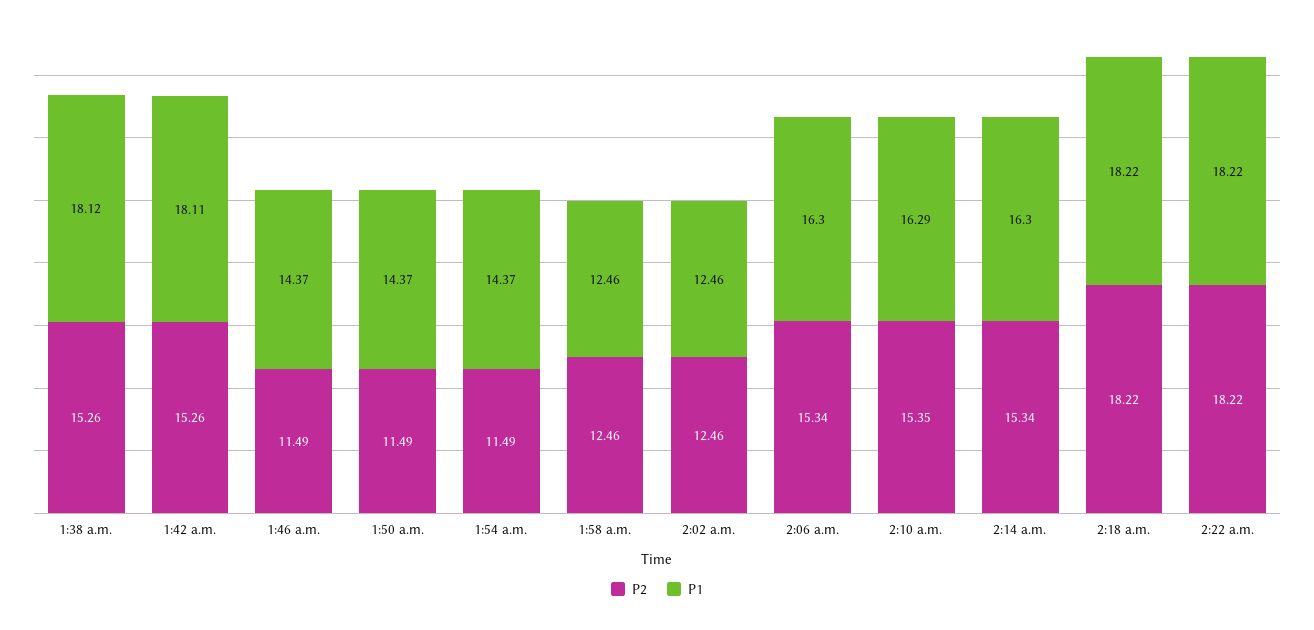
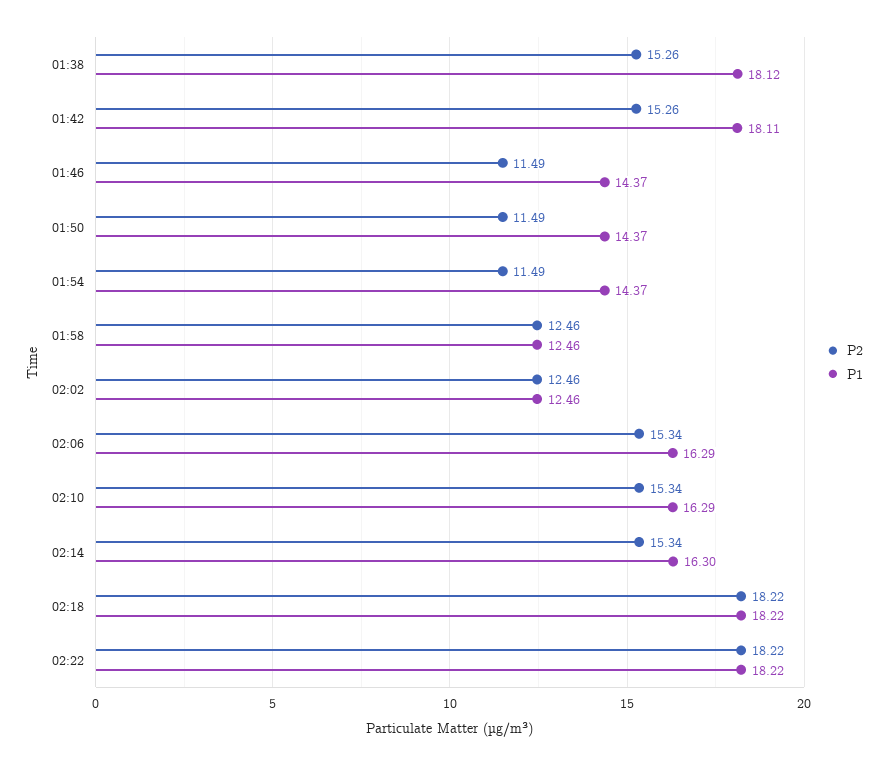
  {
    "P2": {
      "1:38 a.m.": 15.26,
      "1:42 a.m.": 15.26,
      "1:46 a.m.": 11.49,
      "1:50 a.m.": 11.49,
      "1:54 a.m.": 11.49,
      "1:58 a.m.": 12.46,
      "2:02 a.m.": 12.46,
      "2:06 a.m.": 15.34,
-     "2:10 a.m.": 15.35,
+     "2:10 a.m.": 15.34,
      "2:14 a.m.": 15.34,
      "2:18 a.m.": 18.22,
      "2:22 a.m.": 18.22
    },
    "P1": {
      "1:38 a.m.": 18.12,
      "1:42 a.m.": 18.11,
      "1:46 a.m.": 14.37,
      "1:50 a.m.": 14.37,
      "1:54 a.m.": 14.37,
      "1:58 a.m.": 12.46,
      "2:02 a.m.": 12.46,
-     "2:06 a.m.": 16.3,
+     "2:06 a.m.": 16.29,
      "2:10 a.m.": 16.29,
      "2:14 a.m.": 16.3,
      "2:18 a.m.": 18.22,
      "2:22 a.m.": 18.22
    }
  }

